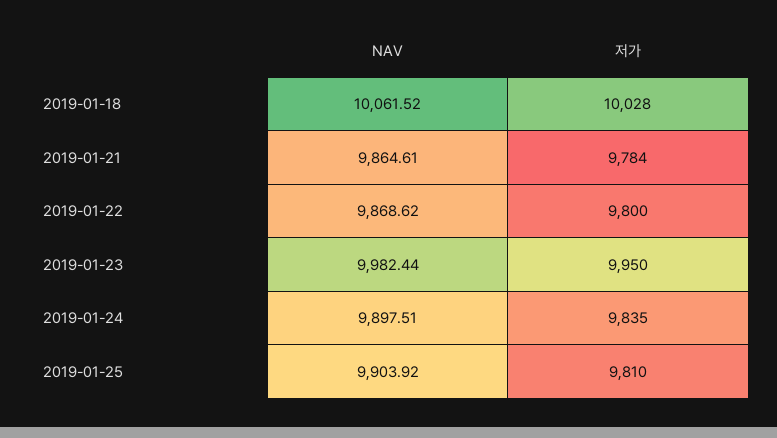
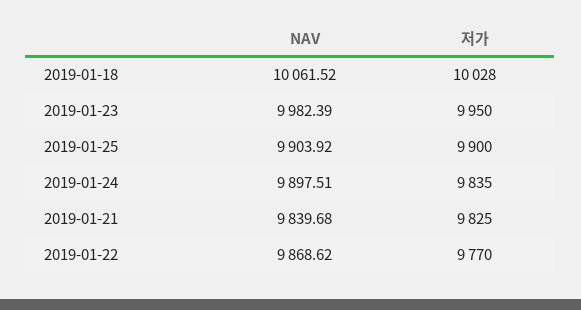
  {
    "NAV": {
      "2019-01-18": 10061.52,
-     "2019-01-21": 9864.61,
+     "2019-01-21": 9839.68,
      "2019-01-22": 9868.62,
-     "2019-01-23": 9982.44,
+     "2019-01-23": 9982.39,
      "2019-01-24": 9897.51,
      "2019-01-25": 9903.92
    },
    "저가": {
      "2019-01-18": 10028,
-     "2019-01-21": 9784,
+     "2019-01-21": 9825,
-     "2019-01-22": 9800,
+     "2019-01-22": 9770,
      "2019-01-23": 9950,
      "2019-01-24": 9835,
-     "2019-01-25": 9810
+     "2019-01-25": 9900
    }
  }

